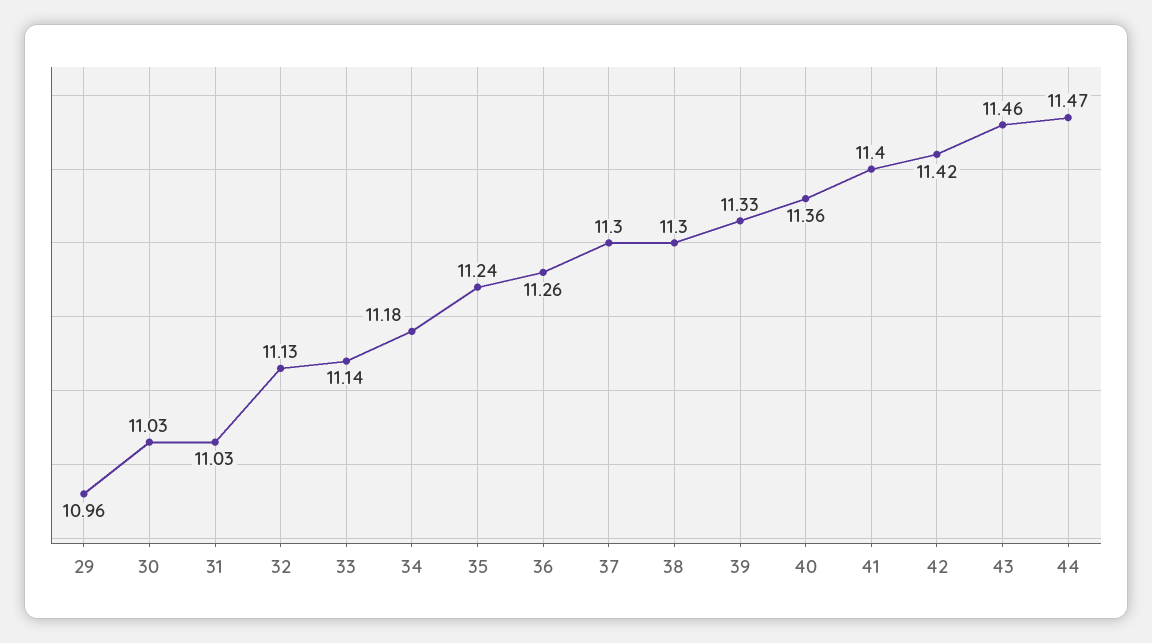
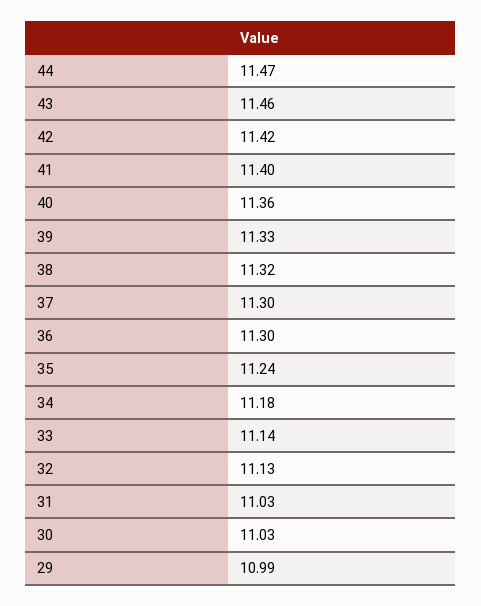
  {
-   "29": 10.96,
+   "29": 10.99,
    "30": 11.03,
    "31": 11.03,
    "32": 11.13,
    "33": 11.14,
    "34": 11.18,
    "35": 11.24,
-   "36": 11.26,
+   "36": 11.3,
    "37": 11.3,
-   "38": 11.3,
+   "38": 11.32,
    "39": 11.33,
    "40": 11.36,
    "41": 11.4,
    "42": 11.42,
    "43": 11.46,
    "44": 11.47
  }

